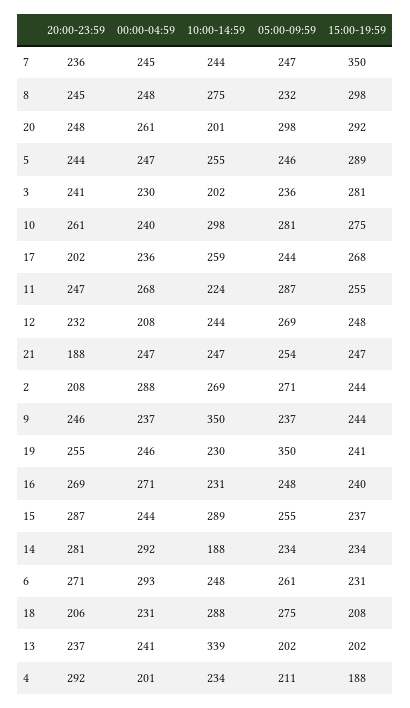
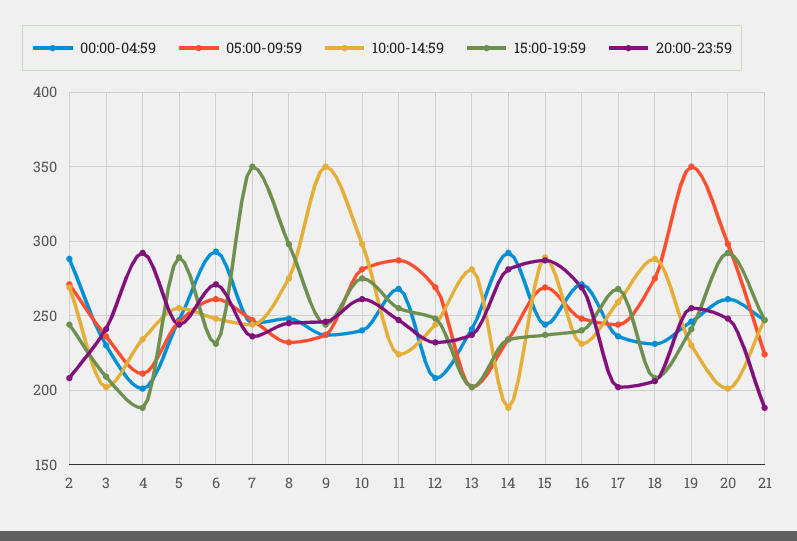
  {
    "20:00-23:59": {
      "7": 236,
      "8": 245,
      "20": 248,
      "5": 244,
      "3": 241,
      "10": 261,
      "17": 202,
      "11": 247,
      "12": 232,
      "21": 188,
      "2": 208,
      "9": 246,
      "19": 255,
      "16": 269,
      "15": 287,
      "14": 281,
      "6": 271,
      "18": 206,
      "13": 237,
      "4": 292
    },
    "00:00-04:59": {
      "7": 245,
      "8": 248,
      "20": 261,
      "5": 247,
      "3": 230,
      "10": 240,
      "17": 236,
      "11": 268,
      "12": 208,
      "21": 247,
      "2": 288,
      "9": 237,
      "19": 246,
      "16": 271,
      "15": 244,
      "14": 292,
      "6": 293,
      "18": 231,
      "13": 241,
      "4": 201
    },
    "10:00-14:59": {
      "7": 244,
      "8": 275,
      "20": 201,
      "5": 255,
      "3": 202,
      "10": 298,
      "17": 259,
      "11": 224,
      "12": 244,
      "21": 247,
      "2": 269,
      "9": 350,
      "19": 230,
      "16": 231,
      "15": 289,
      "14": 188,
      "6": 248,
      "18": 288,
-     "13": 339,
+     "13": 280,
      "4": 234
    },
    "05:00-09:59": {
      "7": 247,
      "8": 232,
      "20": 298,
      "5": 246,
      "3": 236,
      "10": 281,
      "17": 244,
      "11": 287,
      "12": 269,
-     "21": 254,
+     "21": 225,
      "2": 271,
      "9": 237,
      "19": 350,
      "16": 248,
-     "15": 255,
+     "15": 270,
      "14": 234,
      "6": 261,
      "18": 275,
      "13": 202,
      "4": 211
    },
    "15:00-19:59": {
      "7": 350,
      "8": 298,
      "20": 292,
      "5": 289,
-     "3": 281,
+     "3": 210,
      "10": 275,
      "17": 268,
      "11": 255,
      "12": 248,
      "21": 247,
      "2": 244,
      "9": 244,
      "19": 241,
      "16": 240,
      "15": 237,
      "14": 234,
      "6": 231,
      "18": 208,
      "13": 202,
      "4": 188
    }
  }

